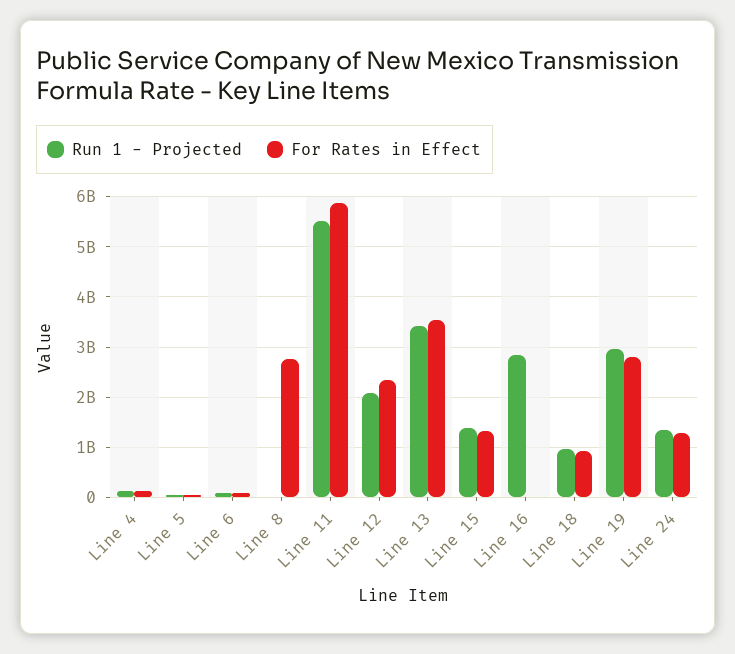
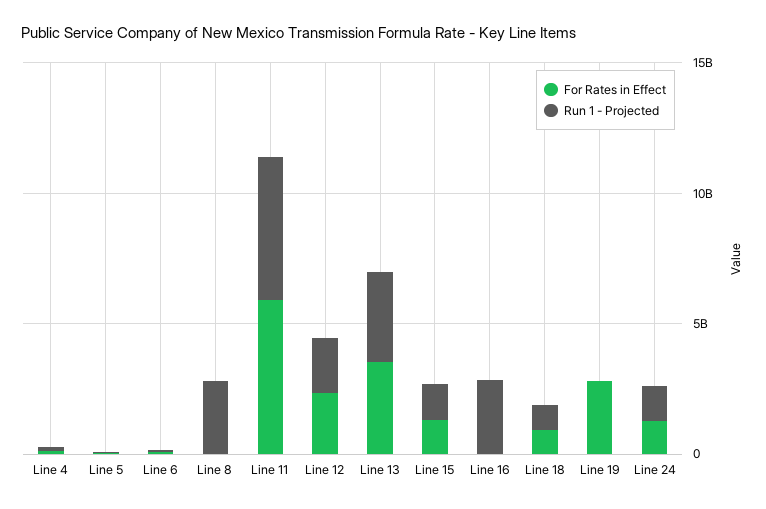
  {
    "Run 1 - Projected": {
      "Line 4": 200000000,
      "Line 5": 0,
      "Line 6": 0,
-     "Line 8": 0,
+     "Line 8": 3000000000,
      "Line 11": 5600000000,
      "Line 12": 2000000000,
      "Line 13": 3400000000,
      "Line 15": 1400000000,
      "Line 16": 2800000000,
      "Line 18": 1000000000,
-     "Line 19": 3000000000,
+     "Line 19": 0,
      "Line 24": 1400000000
    },
    "For Rates in Effect": {
      "Line 4": 200000000,
      "Line 5": 0,
      "Line 6": 0,
-     "Line 8": 2800000000,
+     "Line 8": 0,
      "Line 11": 5800000000,
      "Line 12": 2400000000,
      "Line 13": 3600000000,
      "Line 15": 1400000000,
      "Line 16": 0,
      "Line 18": 1000000000,
      "Line 19": 2800000000,
      "Line 24": 1200000000
    }
  }

